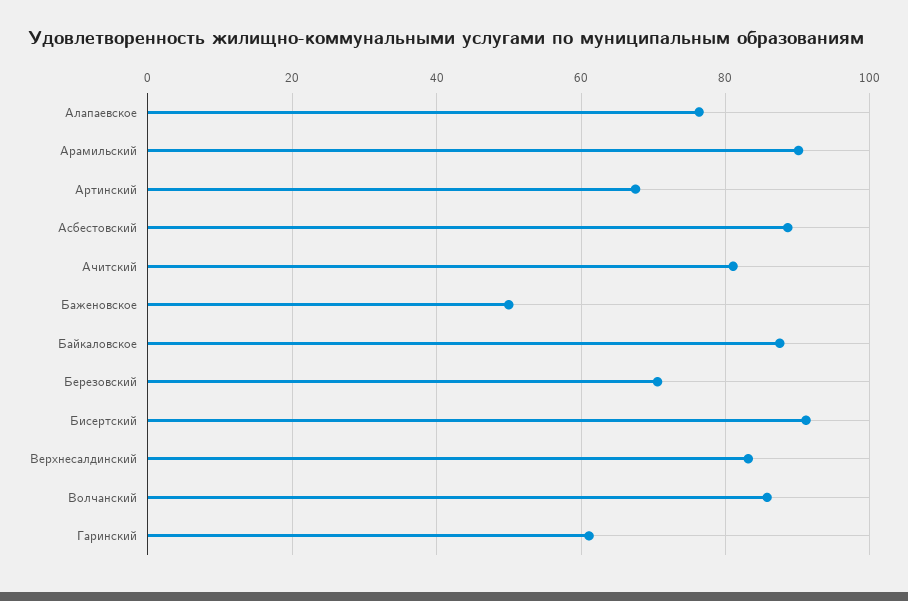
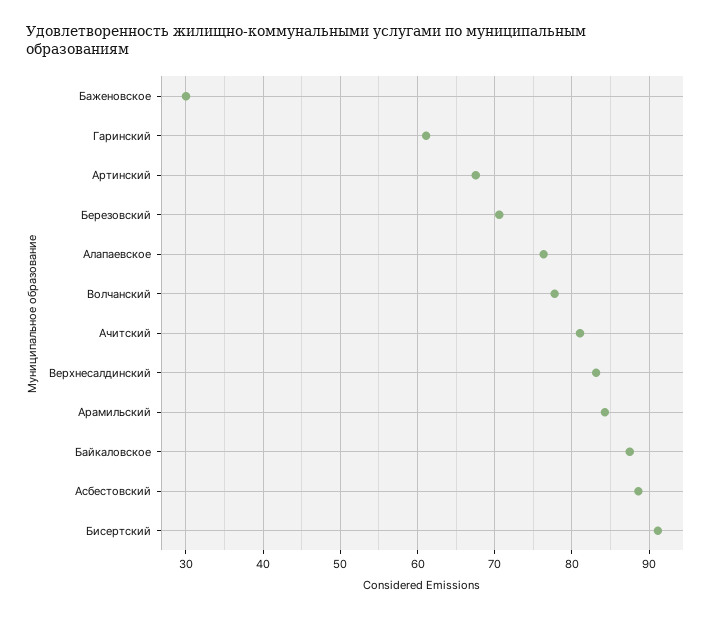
  {
    "Алапаевское": 76,
-   "Арамильский": 90,
+   "Арамильский": 84,
    "Артинский": 68,
    "Асбестовский": 89,
    "Ачитский": 81,
-   "Баженовское": 50,
+   "Баженовское": 30,
    "Байкаловское": 88,
    "Березовский": 71,
    "Бисертский": 91,
    "Верхнесалдинский": 83,
-   "Волчанский": 86,
+   "Волчанский": 78,
    "Гаринский": 61
  }

